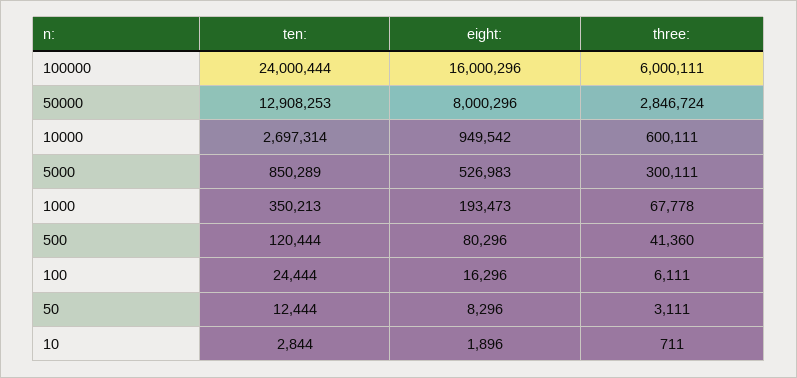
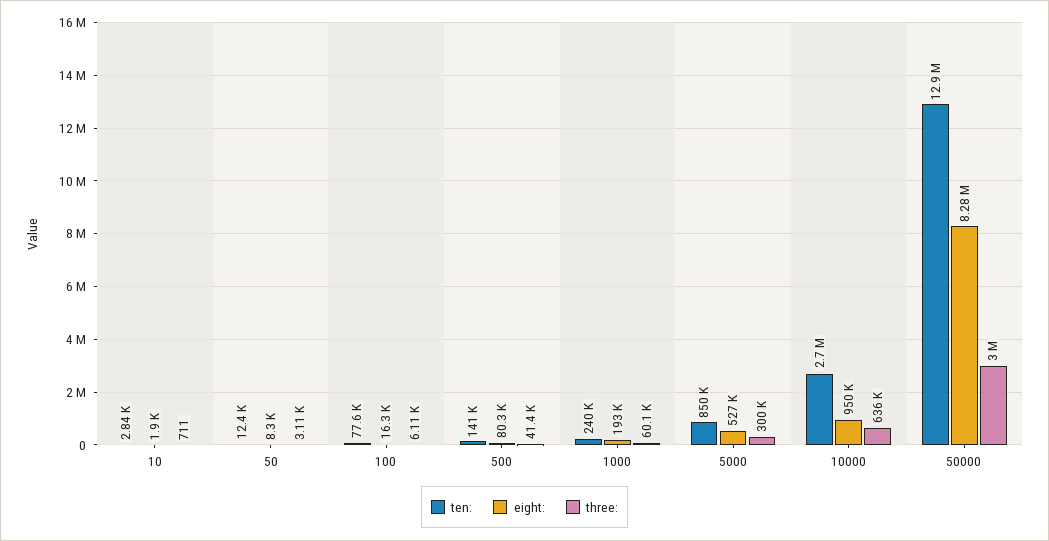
  {
    "ten:": {
-     "100000": 24000444,
      "50000": 12908253,
      "10000": 2697314,
      "5000": 850289,
-     "1000": 350213,
+     "1000": 240000,
-     "500": 120444,
+     "500": 141000,
-     "100": 24444,
+     "100": 77600,
      "50": 12444,
      "10": 2844
    },
    "eight:": {
-     "100000": 16000296,
-     "50000": 8000296,
+     "50000": 8280000,
      "10000": 949542,
      "5000": 526983,
      "1000": 193473,
      "500": 80296,
      "100": 16296,
      "50": 8296,
      "10": 1896
    },
    "three:": {
-     "100000": 6000111,
-     "50000": 2846724,
+     "50000": 3000000,
-     "10000": 600111,
+     "10000": 636000,
      "5000": 300111,
-     "1000": 67778,
+     "1000": 60100,
      "500": 41360,
      "100": 6111,
      "50": 3111,
      "10": 711
    }
  }

